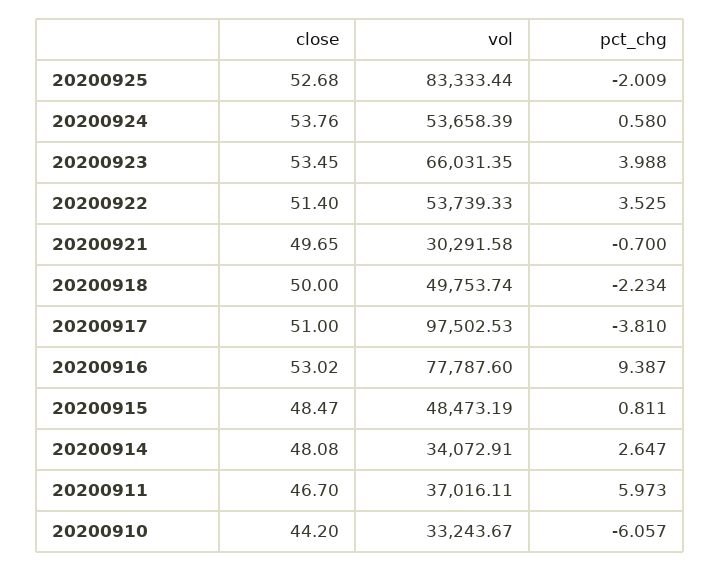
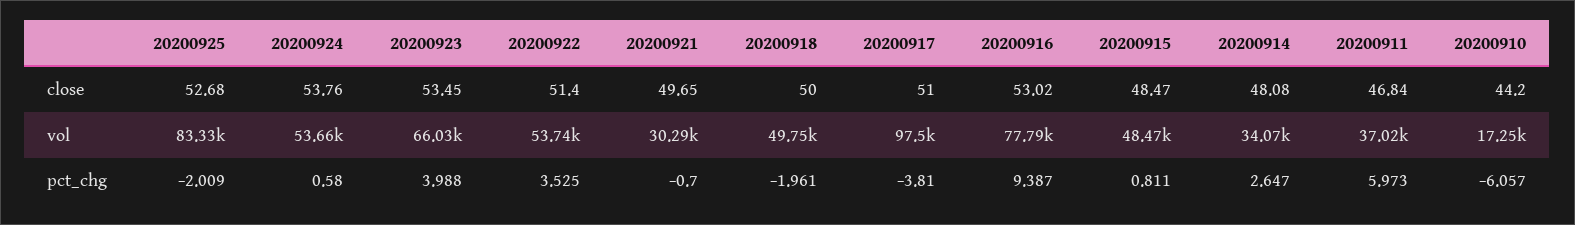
  {
    "close": {
      "20200925": 52.68,
      "20200924": 53.76,
      "20200923": 53.45,
      "20200922": 51.4,
      "20200921": 49.65,
      "20200918": 50,
      "20200917": 51,
      "20200916": 53.02,
      "20200915": 48.47,
      "20200914": 48.08,
-     "20200911": 46.7,
+     "20200911": 46.84,
      "20200910": 44.2
    },
    "vol": {
      "20200925": 83333.44,
      "20200924": 53658.39,
      "20200923": 66031.35,
      "20200922": 53739.33,
      "20200921": 30291.58,
      "20200918": 49753.74,
      "20200917": 97502.53,
      "20200916": 77787.6,
      "20200915": 48473.19,
      "20200914": 34072.91,
      "20200911": 37016.11,
-     "20200910": 33243.67
+     "20200910": 17250
    },
    "pct_chg": {
      "20200925": -2.009,
      "20200924": 0.58,
      "20200923": 3.988,
      "20200922": 3.525,
      "20200921": -0.7,
-     "20200918": -2.234,
+     "20200918": -1.961,
      "20200917": -3.81,
      "20200916": 9.387,
      "20200915": 0.811,
      "20200914": 2.647,
      "20200911": 5.973,
      "20200910": -6.057
    }
  }

